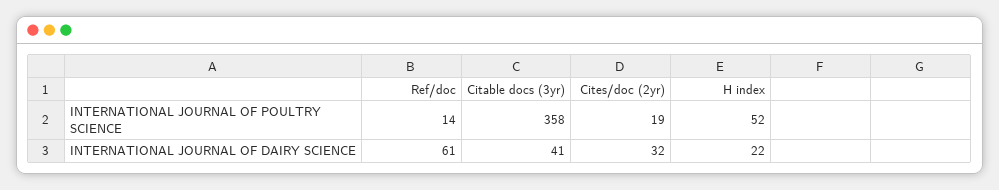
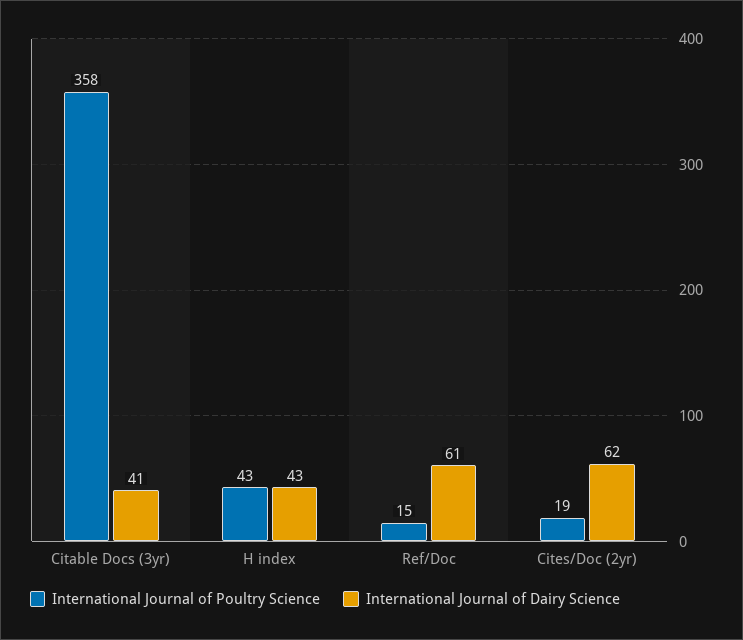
  {
    "INTERNATIONAL JOURNAL OF POULTRY SCIENCE": {
-     "Ref/doc": 14,
+     "Ref/doc": 15,
      "Citable docs (3yr)": 358,
      "Cites/doc (2yr)": 19,
-     "H index": 52
+     "H index": 43
    },
    "INTERNATIONAL JOURNAL OF DAIRY SCIENCE": {
      "Ref/doc": 61,
      "Citable docs (3yr)": 41,
-     "Cites/doc (2yr)": 32,
+     "Cites/doc (2yr)": 62,
-     "H index": 22
+     "H index": 43
    }
  }

